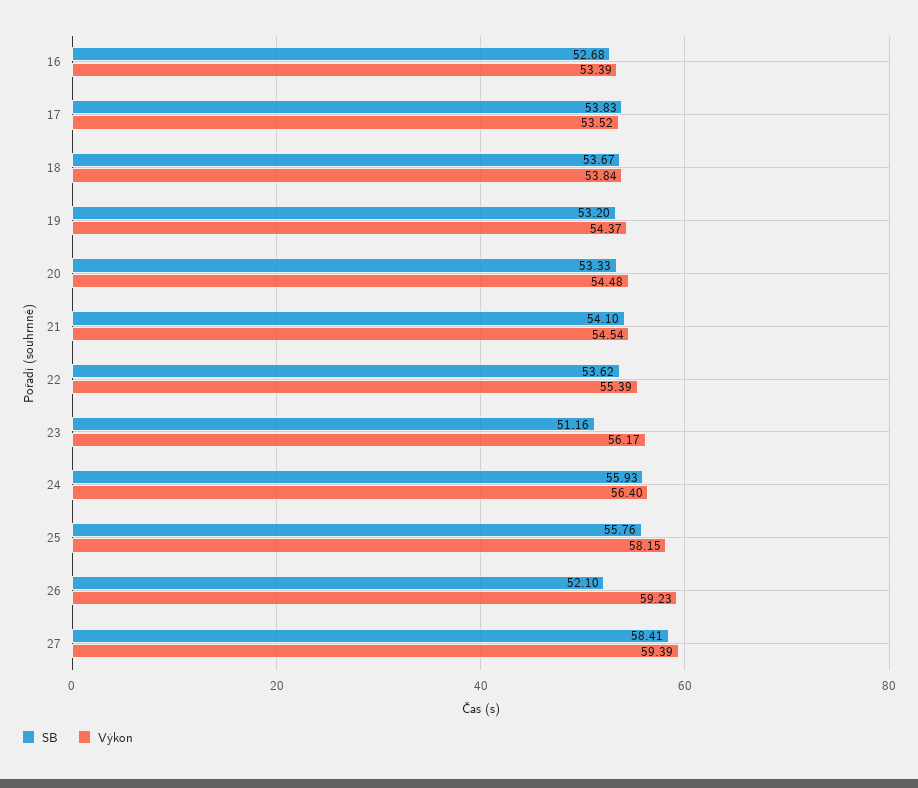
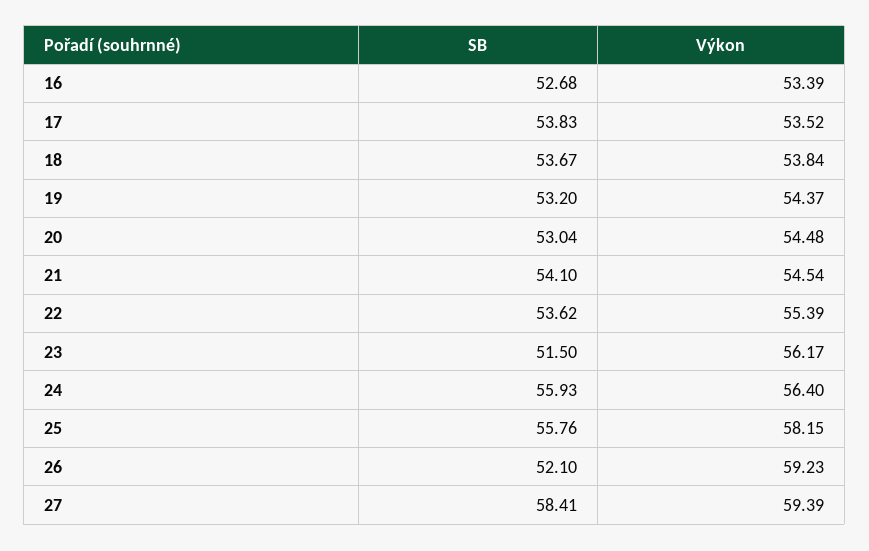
  {
    "SB": {
      "16": 52.68,
      "17": 53.83,
      "18": 53.67,
      "19": 53.2,
-     "20": 53.33,
+     "20": 53.04,
      "21": 54.1,
      "22": 53.62,
-     "23": 51.16,
+     "23": 51.5,
      "24": 55.93,
      "25": 55.76,
      "26": 52.1,
      "27": 58.41
    },
    "Výkon": {
      "16": 53.39,
      "17": 53.52,
      "18": 53.84,
      "19": 54.37,
      "20": 54.48,
      "21": 54.54,
      "22": 55.39,
      "23": 56.17,
      "24": 56.4,
      "25": 58.15,
      "26": 59.23,
      "27": 59.39
    }
  }

